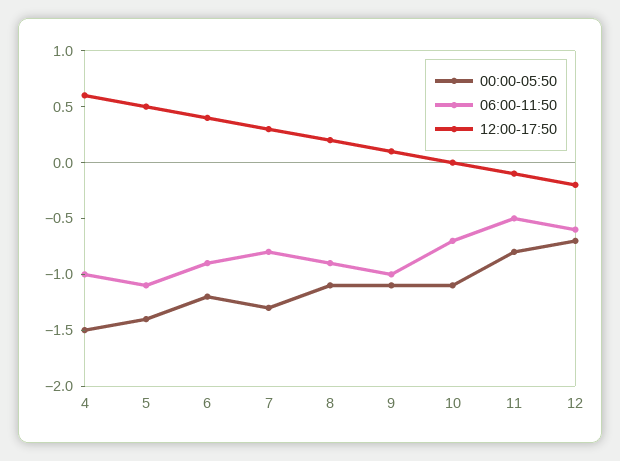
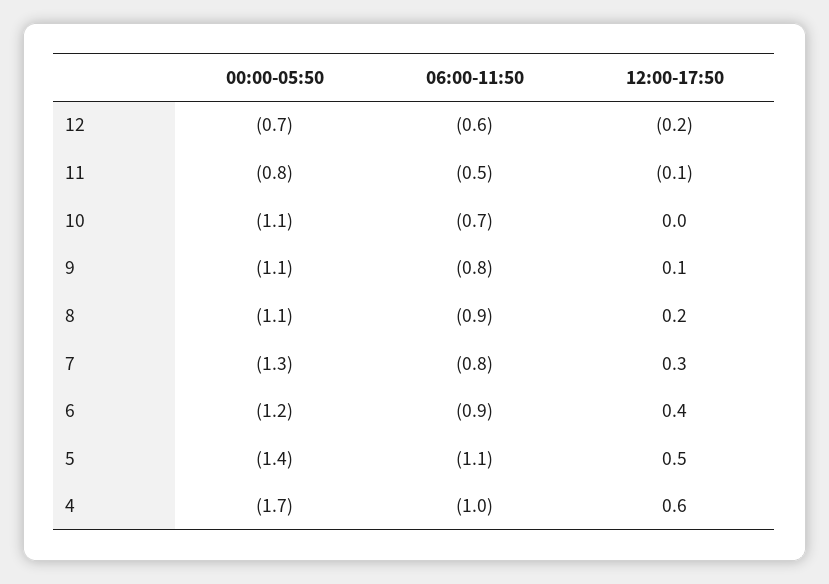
  {
    "00:00-05:50": {
-     "4": -1.5,
+     "4": -1.7,
      "5": -1.4,
      "6": -1.2,
      "7": -1.3,
      "8": -1.1,
      "9": -1.1,
      "10": -1.1,
      "11": -0.8,
      "12": -0.7
    },
    "06:00-11:50": {
      "4": -1,
      "5": -1.1,
      "6": -0.9,
      "7": -0.8,
      "8": -0.9,
-     "9": -1,
+     "9": -0.8,
      "10": -0.7,
      "11": -0.5,
      "12": -0.6
    },
    "12:00-17:50": {
      "4": 0.6,
      "5": 0.5,
      "6": 0.4,
      "7": 0.3,
      "8": 0.2,
      "9": 0.1,
      "10": 0,
      "11": -0.1,
      "12": -0.2
    }
  }

